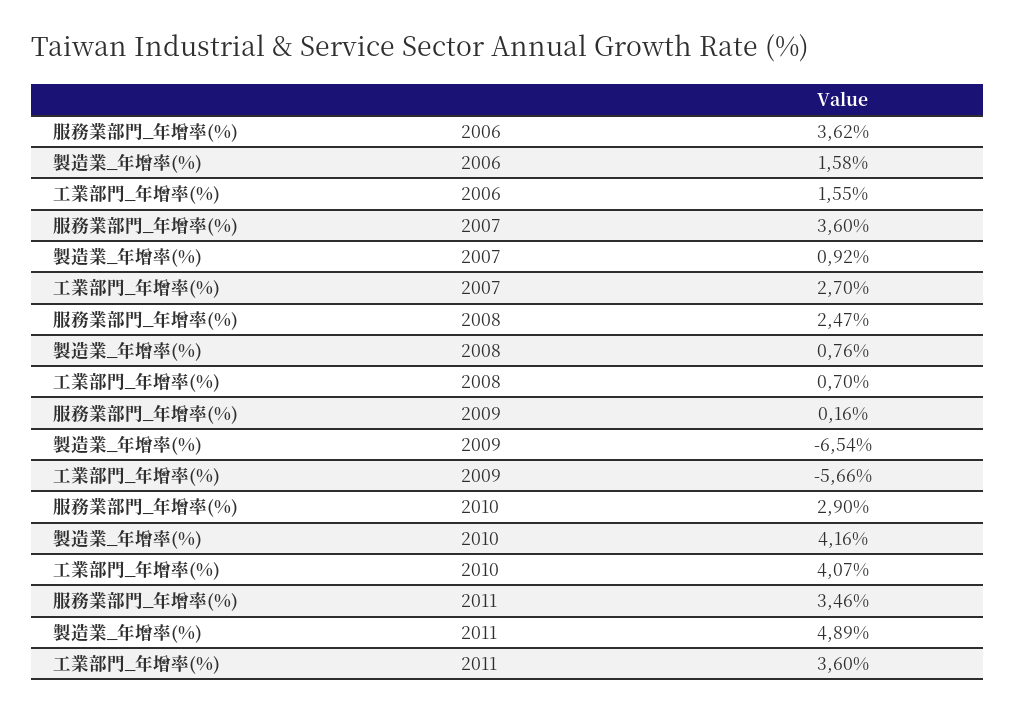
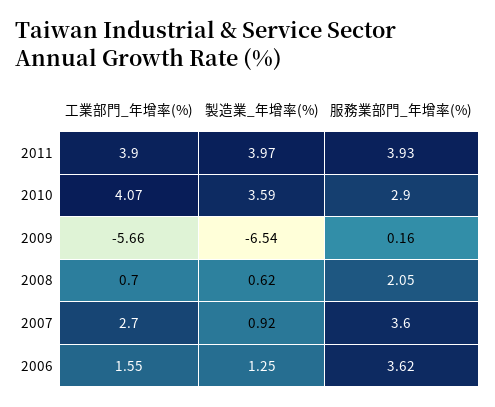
  {
    "服務業部門_年增率(%)": {
      "2006": 3.62,
      "2007": 3.6,
-     "2008": 2.47,
+     "2008": 2.05,
      "2009": 0.16,
      "2010": 2.9,
-     "2011": 3.46
+     "2011": 3.93
    },
    "製造業_年增率(%)": {
-     "2006": 1.58,
+     "2006": 1.25,
      "2007": 0.92,
-     "2008": 0.76,
+     "2008": 0.62,
      "2009": -6.54,
-     "2010": 4.16,
+     "2010": 3.59,
-     "2011": 4.89
+     "2011": 3.97
    },
    "工業部門_年增率(%)": {
      "2006": 1.55,
      "2007": 2.7,
      "2008": 0.7,
      "2009": -5.66,
      "2010": 4.07,
-     "2011": 3.6
+     "2011": 3.9
    }
  }

